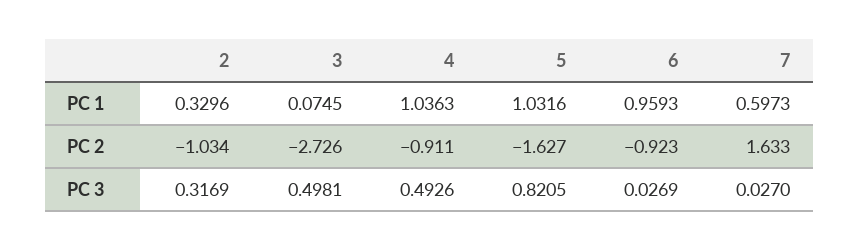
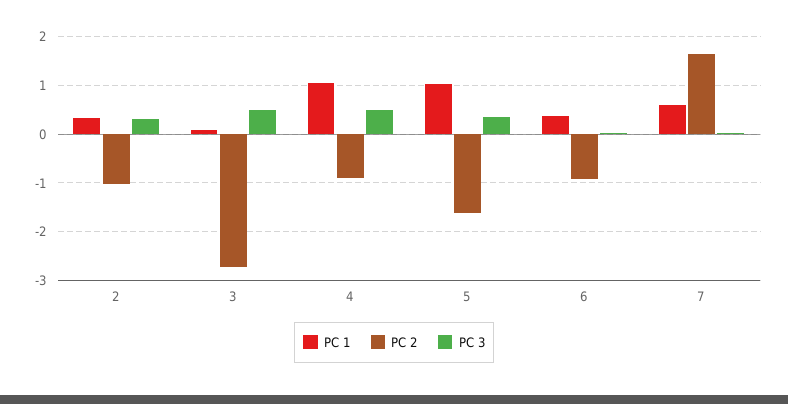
  {
    "PC 1": {
      "2": 0.3296,
      "3": 0.0745,
      "4": 1.0363,
      "5": 1.0316,
-     "6": 0.9593,
+     "6": 0.4,
      "7": 0.5973
    },
    "PC 2": {
      "2": -1.034,
      "3": -2.726,
      "4": -0.911,
      "5": -1.627,
      "6": -0.923,
      "7": 1.633
    },
    "PC 3": {
      "2": 0.3169,
      "3": 0.4981,
      "4": 0.4926,
-     "5": 0.8205,
+     "5": 0.4,
      "6": 0.0269,
      "7": 0.027
    }
  }

